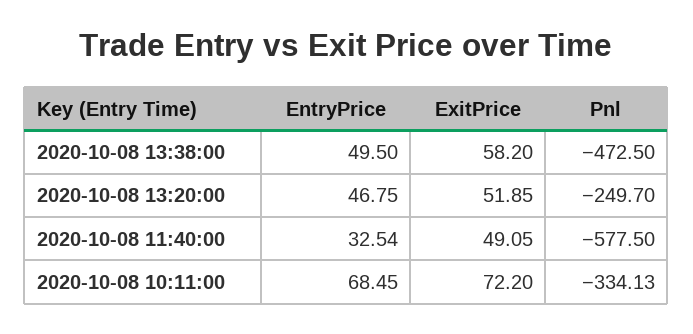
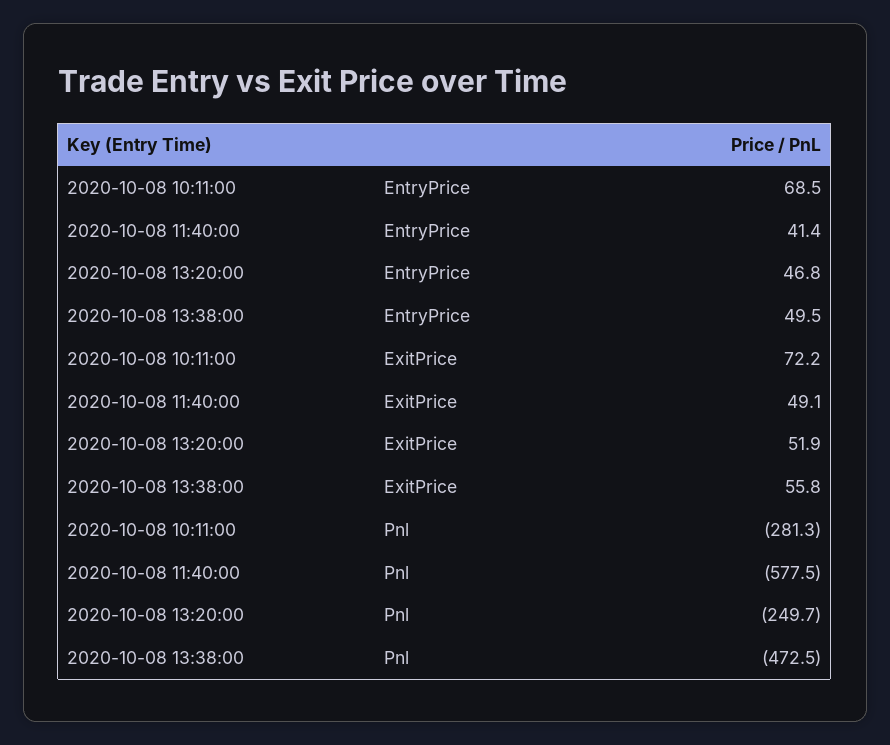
  {
    "EntryPrice": {
      "2020-10-08 13:38:00": 49.5,
      "2020-10-08 13:20:00": 46.75,
-     "2020-10-08 11:40:00": 32.54,
+     "2020-10-08 11:40:00": 41.4,
      "2020-10-08 10:11:00": 68.45
    },
    "ExitPrice": {
-     "2020-10-08 13:38:00": 58.2,
+     "2020-10-08 13:38:00": 55.8,
      "2020-10-08 13:20:00": 51.85,
      "2020-10-08 11:40:00": 49.05,
      "2020-10-08 10:11:00": 72.2
    },
    "Pnl": {
      "2020-10-08 13:38:00": -472.5,
      "2020-10-08 13:20:00": -249.7,
      "2020-10-08 11:40:00": -577.5,
-     "2020-10-08 10:11:00": -334.13
+     "2020-10-08 10:11:00": -281.3
    }
  }

